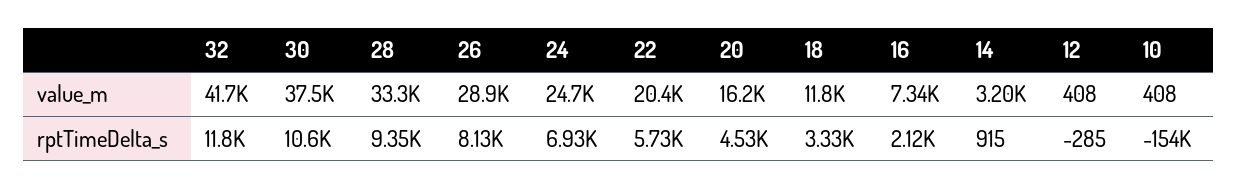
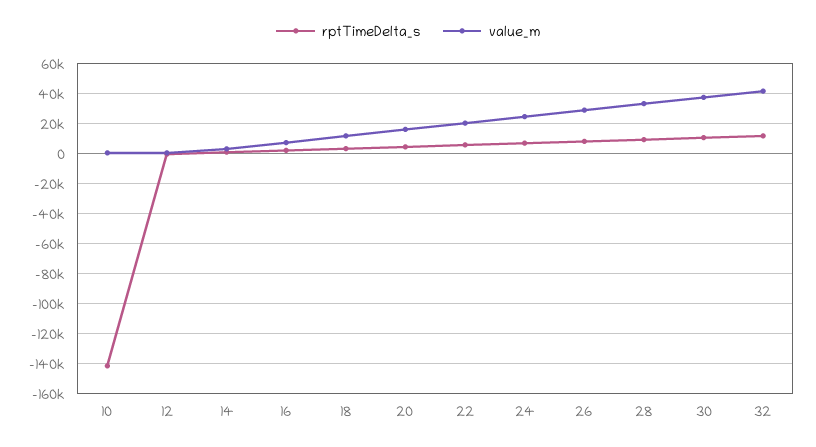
  {
    "value_m": {
      "32": 41700,
      "30": 37500,
      "28": 33300,
      "26": 28900,
      "24": 24700,
      "22": 20400,
      "20": 16200,
      "18": 11800,
      "16": 7340,
      "14": 3200,
      "12": 408,
      "10": 408
    },
    "rptTimeDelta_s": {
      "32": 11800,
      "30": 10600,
      "28": 9350,
      "26": 8130,
      "24": 6930,
      "22": 5730,
      "20": 4530,
      "18": 3330,
      "16": 2120,
      "14": 915,
      "12": -285,
-     "10": -154000
+     "10": -140000
    }
  }

